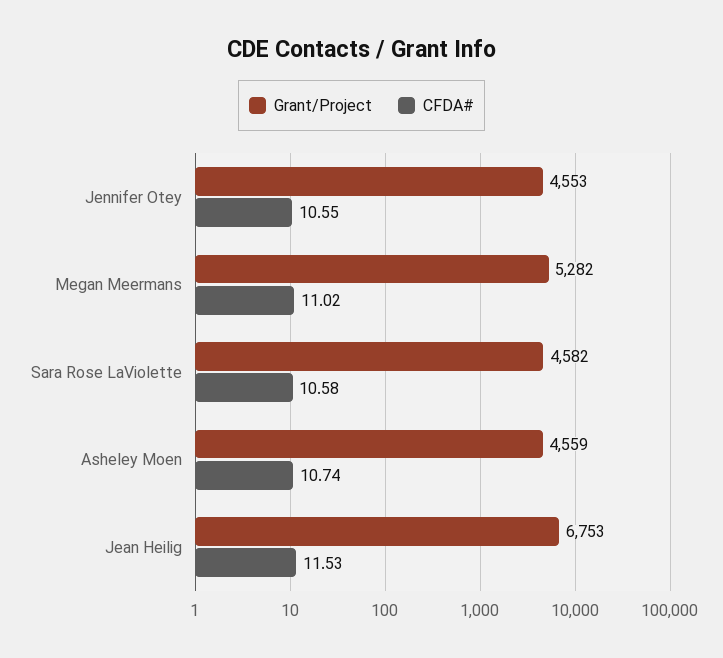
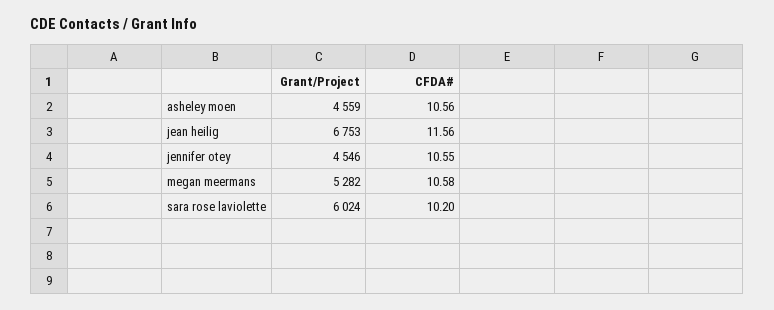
  {
    "Grant/Project": {
-     "Jennifer Otey": 4553,
+     "Jennifer Otey": 4546,
      "Megan Meermans": 5282,
-     "Sara Rose LaViolette": 4582,
+     "Sara Rose LaViolette": 6024,
      "Asheley Moen": 4559,
      "Jean Heilig": 6753
    },
    "CFDA#": {
      "Jennifer Otey": 10.55,
-     "Megan Meermans": 11.02,
+     "Megan Meermans": 10.58,
-     "Sara Rose LaViolette": 10.58,
+     "Sara Rose LaViolette": 10.2,
-     "Asheley Moen": 10.74,
+     "Asheley Moen": 10.56,
-     "Jean Heilig": 11.53
+     "Jean Heilig": 11.56
    }
  }

